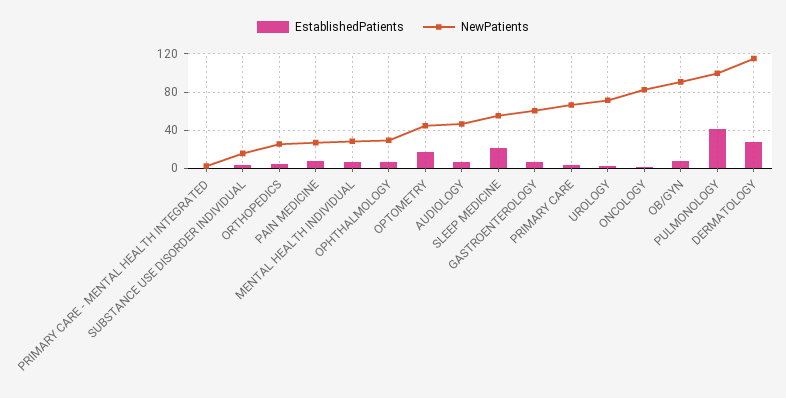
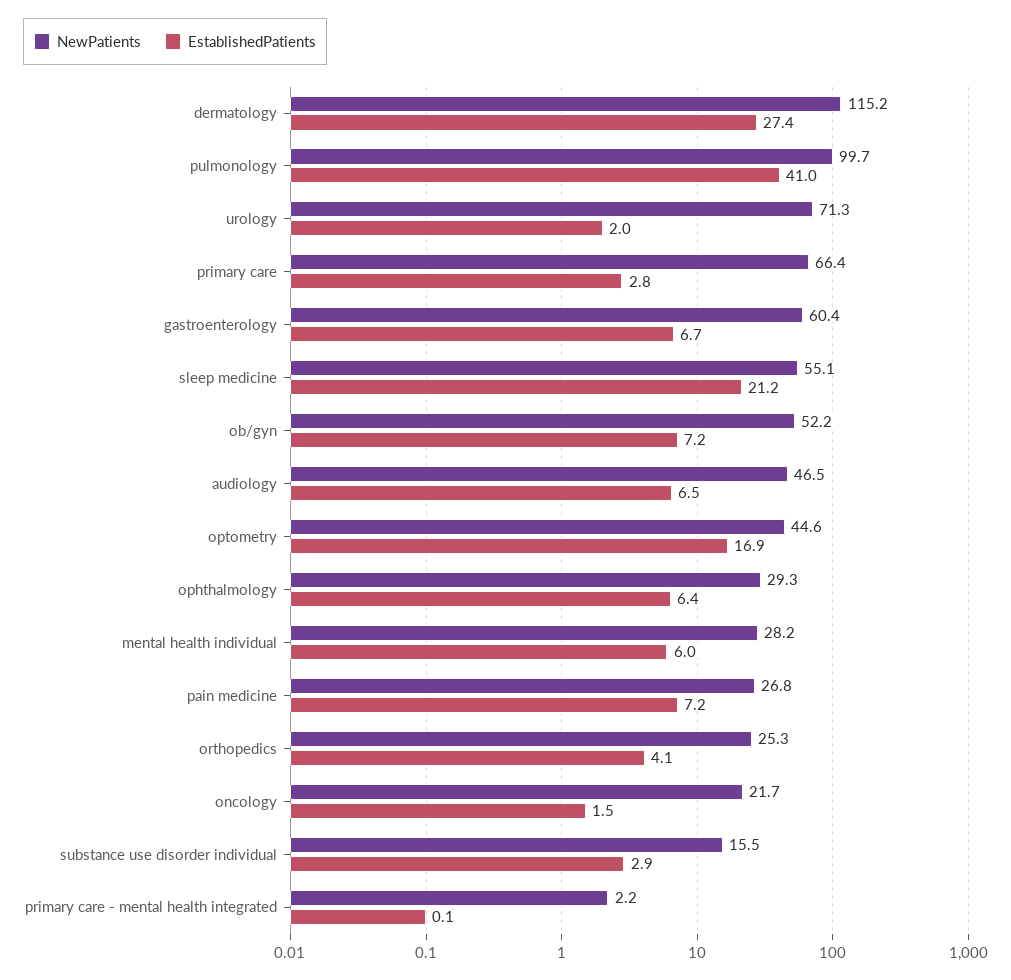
  {
    "EstablishedPatients": {
      "PRIMARY CARE - MENTAL HEALTH INTEGRATED": 0.1,
      "SUBSTANCE USE DISORDER INDIVIDUAL": 2.9,
      "ORTHOPEDICS": 4.1,
      "PAIN MEDICINE": 7.2,
      "MENTAL HEALTH INDIVIDUAL": 6,
      "OPHTHALMOLOGY": 6.4,
      "OPTOMETRY": 16.9,
      "AUDIOLOGY": 6.5,
      "SLEEP MEDICINE": 21.2,
      "GASTROENTEROLOGY": 6.7,
      "PRIMARY CARE": 2.8,
      "UROLOGY": 2,
      "ONCOLOGY": 1.5,
      "OB/GYN": 7.2,
      "PULMONOLOGY": 41,
      "DERMATOLOGY": 27.4
    },
    "NewPatients": {
      "PRIMARY CARE - MENTAL HEALTH INTEGRATED": 2.2,
      "SUBSTANCE USE DISORDER INDIVIDUAL": 15.5,
      "ORTHOPEDICS": 25.3,
      "PAIN MEDICINE": 26.8,
      "MENTAL HEALTH INDIVIDUAL": 28.2,
      "OPHTHALMOLOGY": 29.3,
      "OPTOMETRY": 44.6,
      "AUDIOLOGY": 46.5,
      "SLEEP MEDICINE": 55.1,
      "GASTROENTEROLOGY": 60.4,
      "PRIMARY CARE": 66.4,
      "UROLOGY": 71.3,
-     "ONCOLOGY": 80,
+     "ONCOLOGY": 21.7,
-     "OB/GYN": 90,
+     "OB/GYN": 52.2,
      "PULMONOLOGY": 99.7,
      "DERMATOLOGY": 115.2
    }
  }

